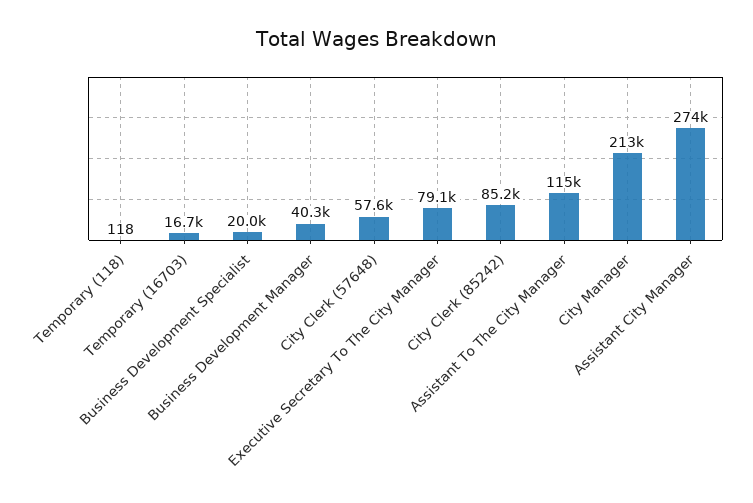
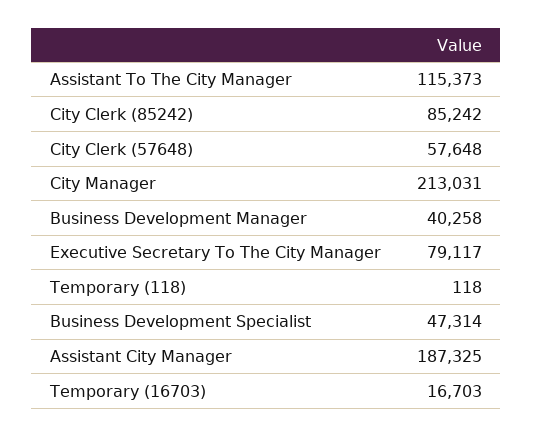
  {
    "Temporary (118)": 118,
    "Temporary (16703)": 16703,
-   "Business Development Specialist": 20000,
+   "Business Development Specialist": 47314,
    "Business Development Manager": 40258,
    "City Clerk (57648)": 57648,
    "Executive Secretary To The City Manager": 79117,
    "City Clerk (85242)": 85242,
    "Assistant To The City Manager": 115373,
    "City Manager": 213031,
-   "Assistant City Manager": 274000
+   "Assistant City Manager": 187325
  }

